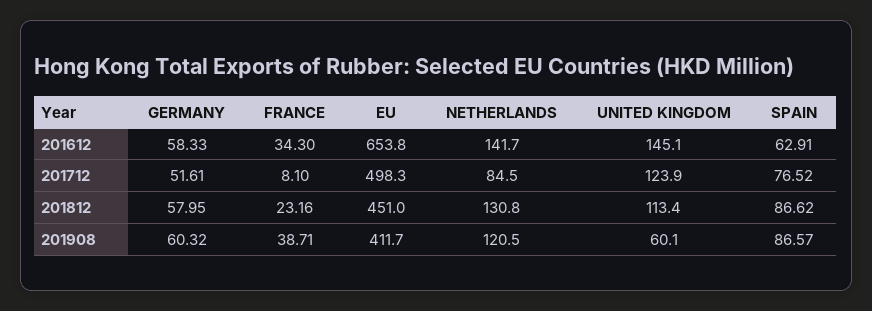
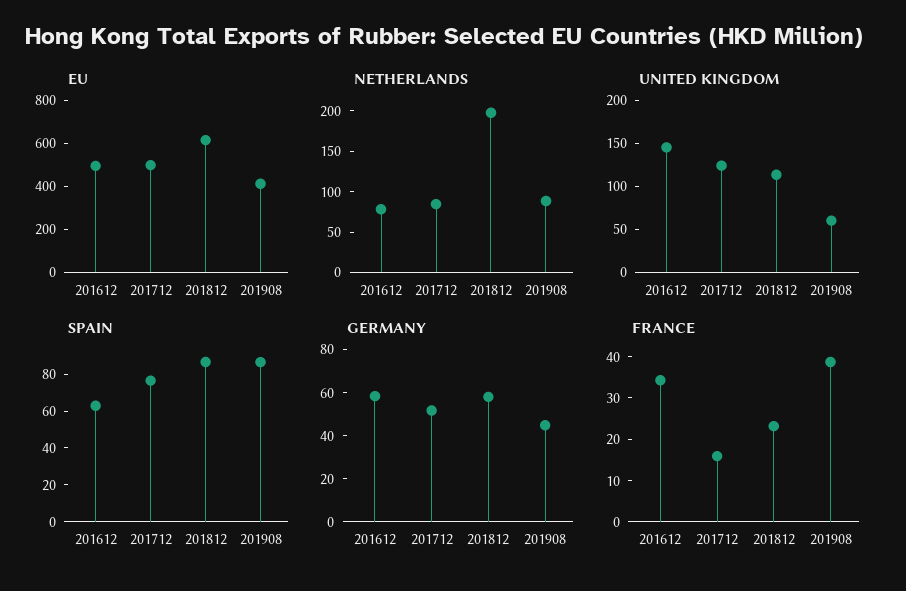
  {
    "GERMANY": {
      "201612": 58.33,
      "201712": 51.61,
      "201812": 57.95,
-     "201908": 60.32
+     "201908": 45
    },
    "FRANCE": {
      "201612": 34.3,
-     "201712": 8.1,
+     "201712": 16,
      "201812": 23.16,
      "201908": 38.71
    },
    "EU": {
-     "201612": 653.8,
+     "201612": 500,
      "201712": 498.3,
-     "201812": 451,
+     "201812": 600,
      "201908": 411.7
    },
    "NETHERLANDS": {
-     "201612": 141.7,
+     "201612": 80,
      "201712": 84.5,
-     "201812": 130.8,
+     "201812": 200,
-     "201908": 120.5
+     "201908": 90
    },
    "UNITED KINGDOM": {
      "201612": 145.1,
      "201712": 123.9,
      "201812": 113.4,
      "201908": 60.1
    },
    "SPAIN": {
      "201612": 62.91,
      "201712": 76.52,
      "201812": 86.62,
      "201908": 86.57
    }
  }

